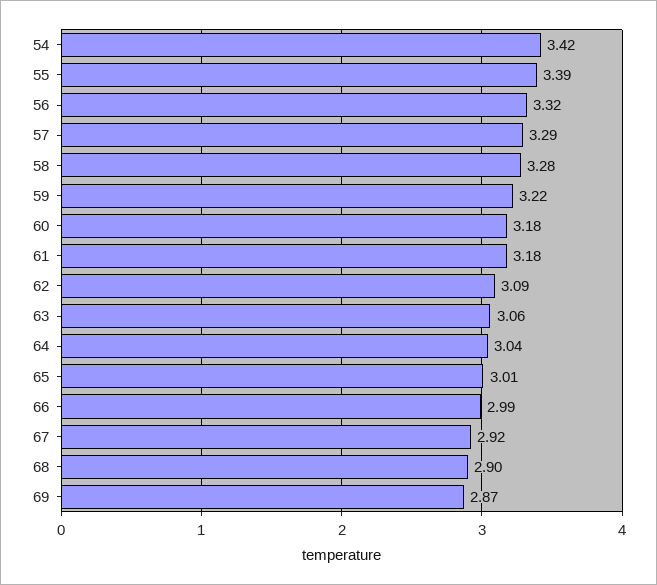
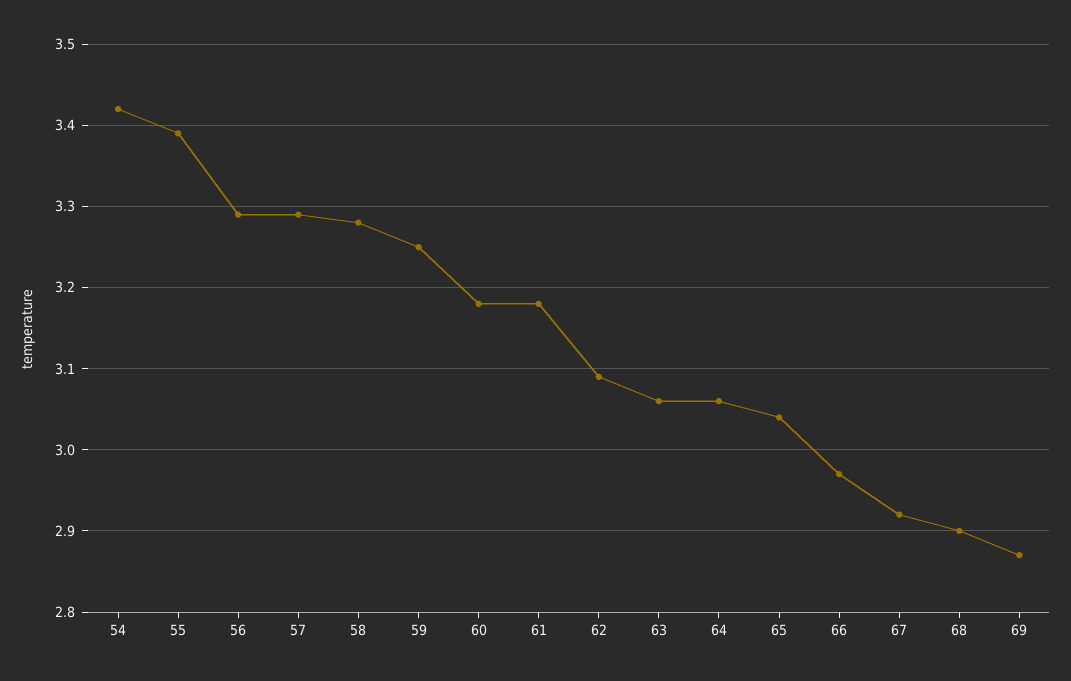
  {
    "54": 3.42,
    "55": 3.39,
-   "56": 3.32,
+   "56": 3.29,
    "57": 3.29,
    "58": 3.28,
-   "59": 3.22,
+   "59": 3.25,
    "60": 3.18,
    "61": 3.18,
    "62": 3.09,
    "63": 3.06,
-   "64": 3.04,
+   "64": 3.06,
-   "65": 3.01,
+   "65": 3.04,
-   "66": 2.99,
+   "66": 2.97,
    "67": 2.92,
    "68": 2.9,
    "69": 2.87
  }

